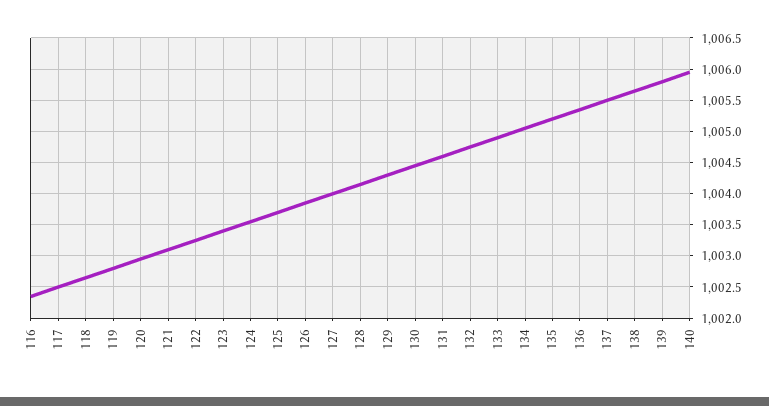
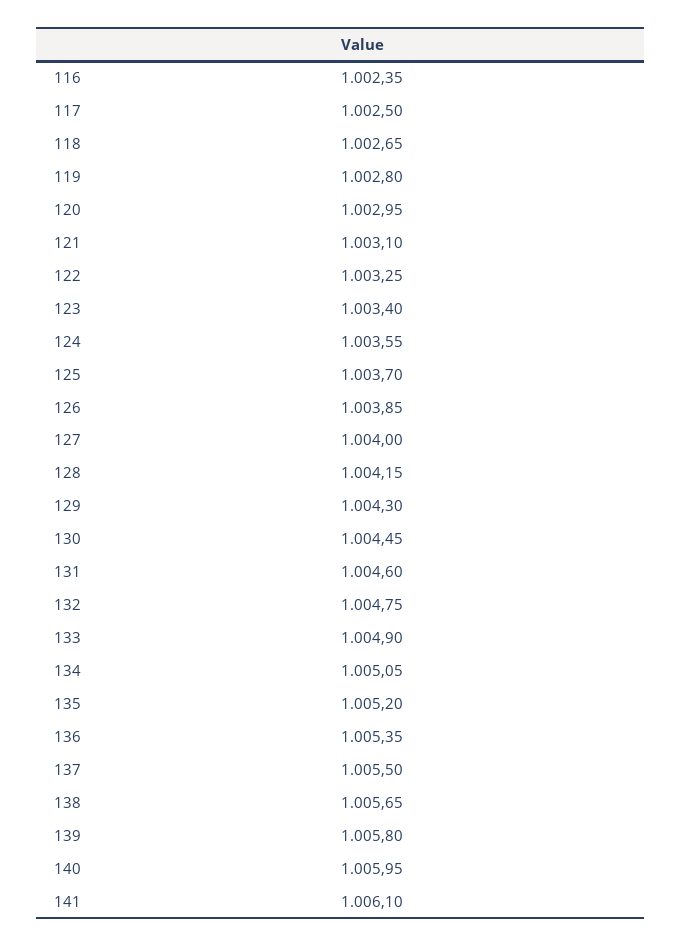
  {
    "116": 1002.35,
    "117": 1002.5,
    "118": 1002.65,
    "119": 1002.8,
    "120": 1002.95,
    "121": 1003.1,
    "122": 1003.25,
    "123": 1003.4,
    "124": 1003.55,
    "125": 1003.7,
    "126": 1003.85,
    "127": 1004,
    "128": 1004.15,
    "129": 1004.3,
    "130": 1004.45,
    "131": 1004.6,
    "132": 1004.75,
    "133": 1004.9,
    "134": 1005.05,
    "135": 1005.2,
    "136": 1005.35,
    "137": 1005.5,
    "138": 1005.65,
    "139": 1005.8,
-   "140": 1005.95
+   "140": 1005.95,
+   "141": 1006.1
  }

